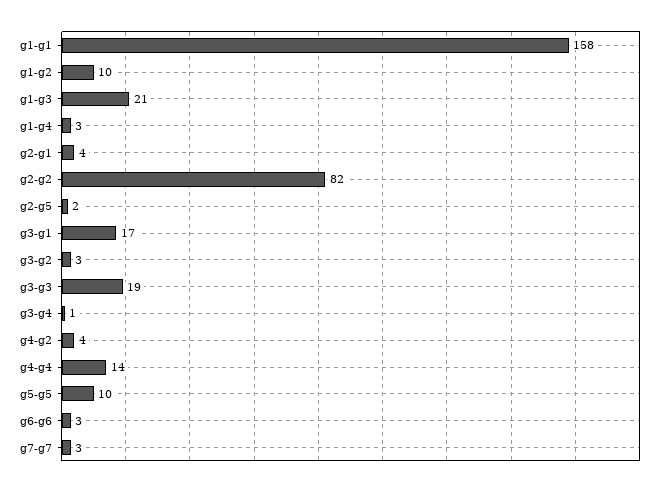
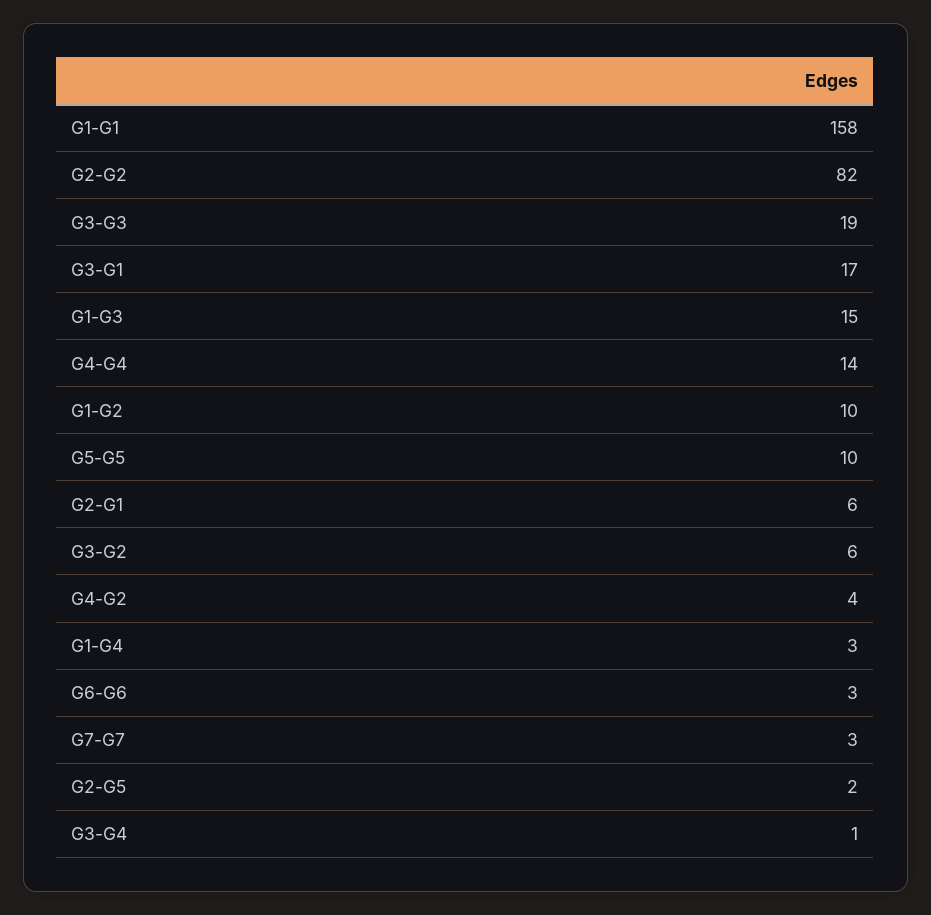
  {
    "g1-g1": 158,
    "g1-g2": 10,
-   "g1-g3": 21,
+   "g1-g3": 15,
    "g1-g4": 3,
-   "g2-g1": 4,
+   "g2-g1": 6,
    "g2-g2": 82,
    "g2-g5": 2,
    "g3-g1": 17,
-   "g3-g2": 3,
+   "g3-g2": 6,
    "g3-g3": 19,
    "g3-g4": 1,
    "g4-g2": 4,
    "g4-g4": 14,
    "g5-g5": 10,
    "g6-g6": 3,
    "g7-g7": 3
  }

